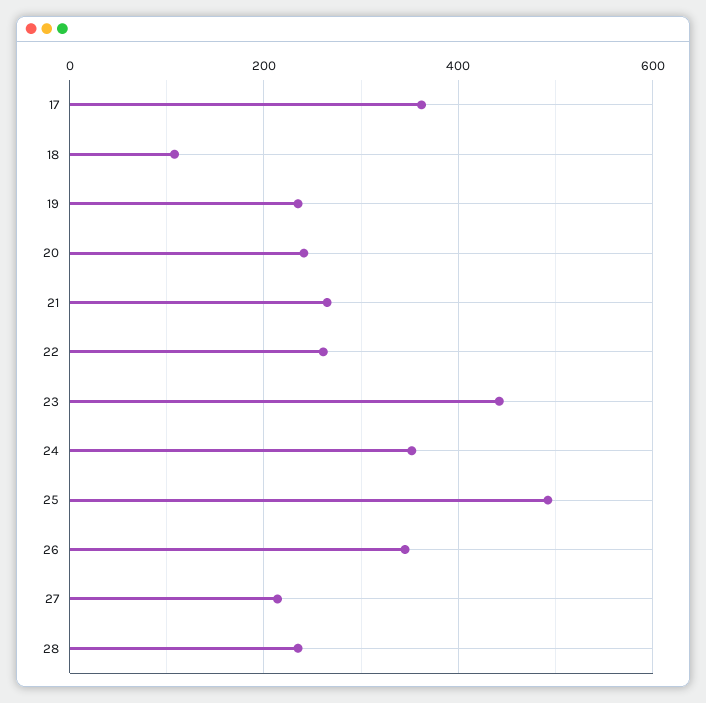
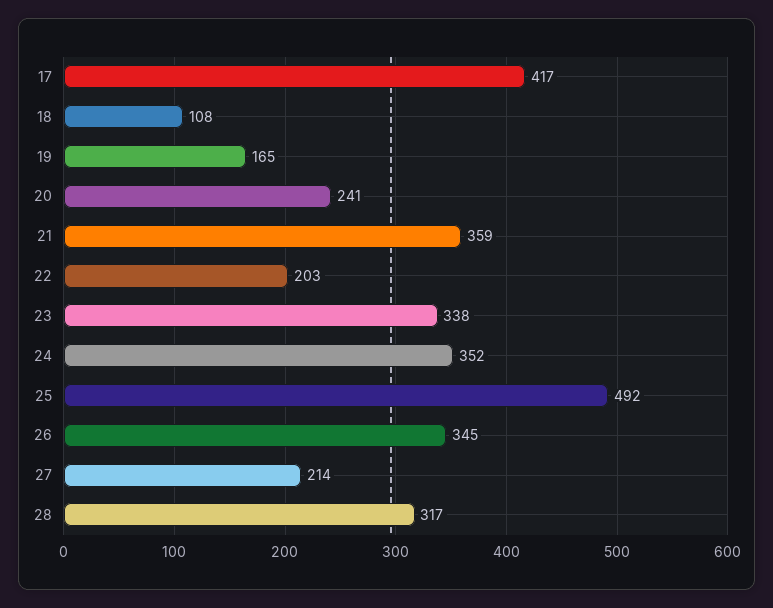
  {
-   "17": 360,
+   "17": 417,
    "18": 108,
-   "19": 240,
+   "19": 165,
    "20": 241,
-   "21": 260,
+   "21": 359,
-   "22": 260,
+   "22": 203,
-   "23": 440,
+   "23": 338,
    "24": 352,
    "25": 492,
    "26": 345,
    "27": 214,
-   "28": 240
+   "28": 317
  }

